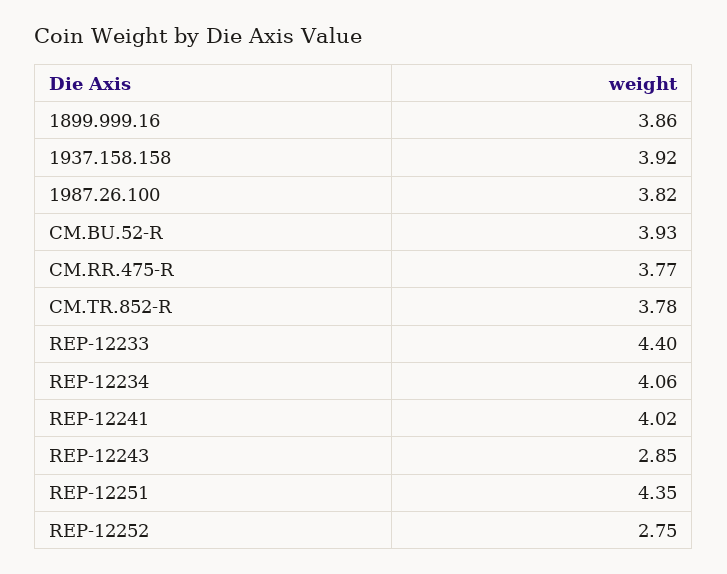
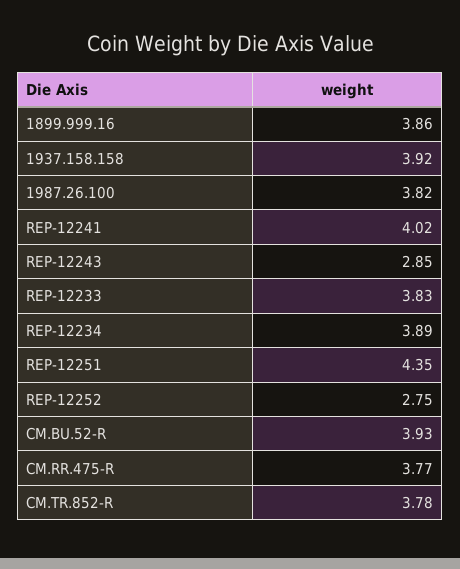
  {
    "1899.999.16": 3.86,
    "1937.158.158": 3.92,
    "1987.26.100": 3.82,
    "CM.BU.52-R": 3.93,
    "CM.RR.475-R": 3.77,
    "CM.TR.852-R": 3.78,
-   "REP-12233": 4.4,
+   "REP-12233": 3.83,
-   "REP-12234": 4.06,
+   "REP-12234": 3.89,
    "REP-12241": 4.02,
    "REP-12243": 2.85,
    "REP-12251": 4.35,
    "REP-12252": 2.75
  }

